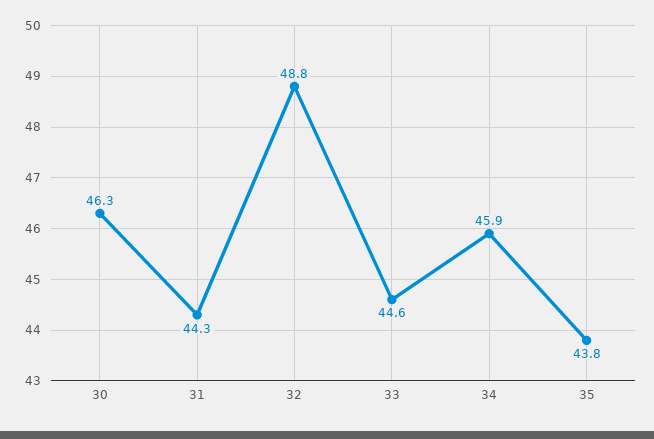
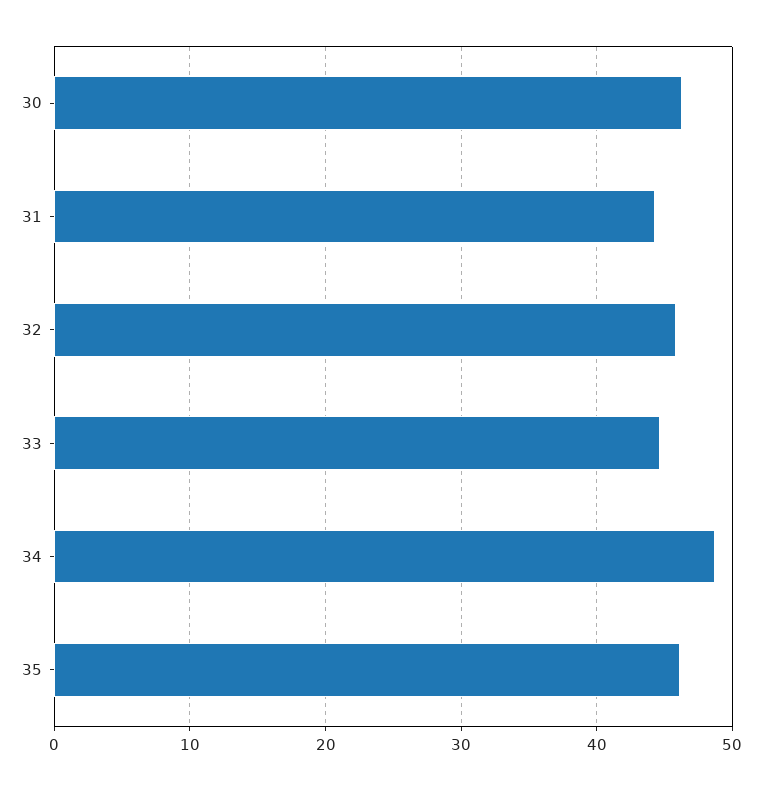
  {
    "30": 46.3,
    "31": 44.3,
-   "32": 48.8,
+   "32": 46,
    "33": 44.6,
-   "34": 45.9,
+   "34": 49,
-   "35": 43.8
+   "35": 46
  }

